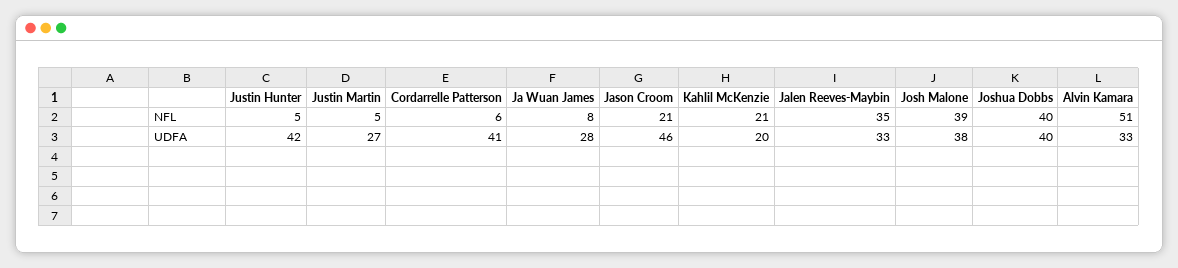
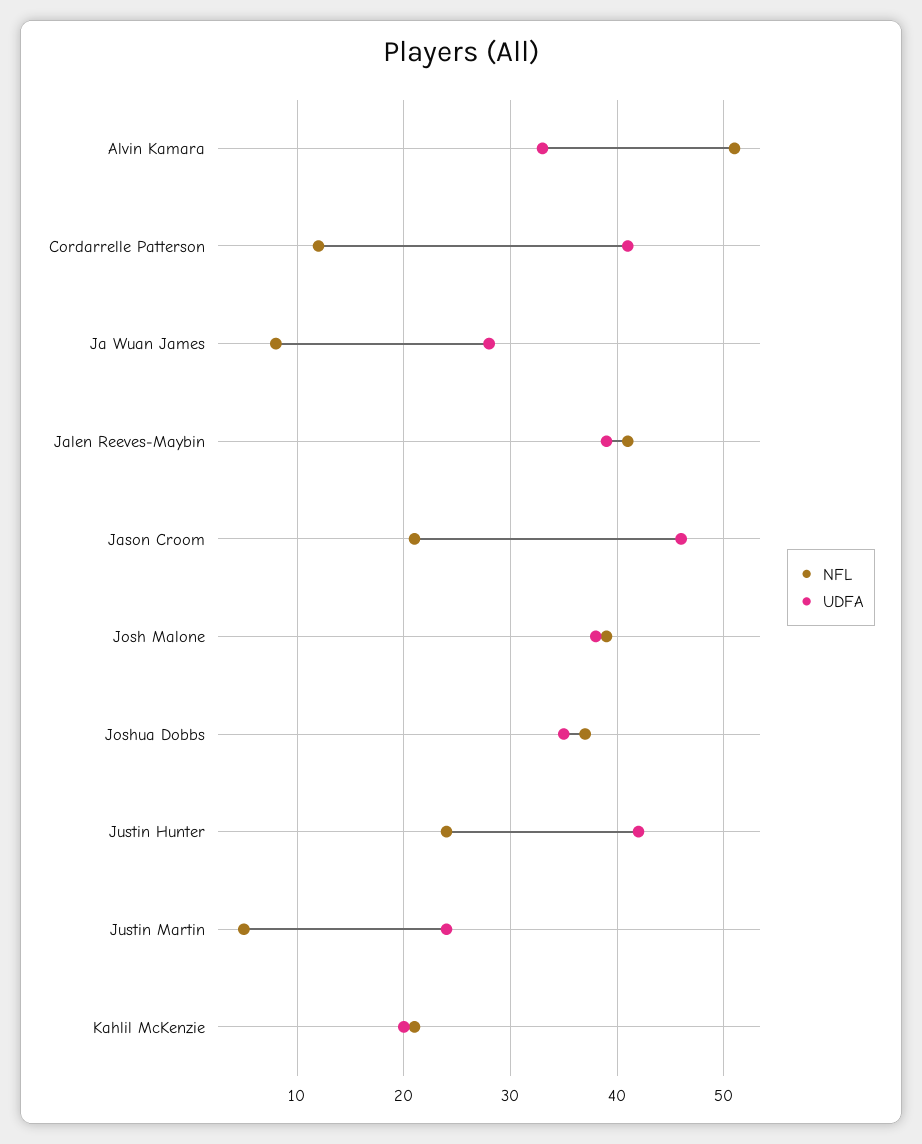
  {
    "NFL": {
-     "Justin Hunter": 5,
+     "Justin Hunter": 24,
      "Justin Martin": 5,
-     "Cordarrelle Patterson": 6,
+     "Cordarrelle Patterson": 12,
      "Ja Wuan James": 8,
      "Jason Croom": 21,
      "Kahlil McKenzie": 21,
-     "Jalen Reeves-Maybin": 35,
+     "Jalen Reeves-Maybin": 41,
      "Josh Malone": 39,
-     "Joshua Dobbs": 40,
+     "Joshua Dobbs": 37,
      "Alvin Kamara": 51
    },
    "UDFA": {
      "Justin Hunter": 42,
-     "Justin Martin": 27,
+     "Justin Martin": 24,
      "Cordarrelle Patterson": 41,
      "Ja Wuan James": 28,
      "Jason Croom": 46,
      "Kahlil McKenzie": 20,
-     "Jalen Reeves-Maybin": 33,
+     "Jalen Reeves-Maybin": 39,
      "Josh Malone": 38,
-     "Joshua Dobbs": 40,
+     "Joshua Dobbs": 35,
      "Alvin Kamara": 33
    }
  }

